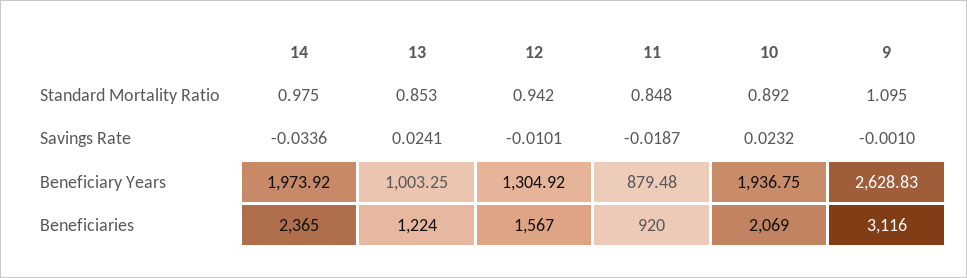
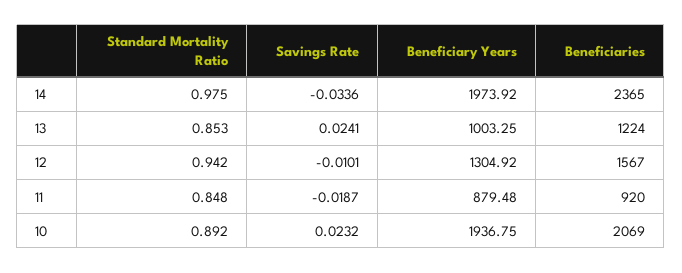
  {
    "14": {
      "Standard Mortality Ratio": 0.975,
      "Savings Rate": -0.0336,
      "Beneficiary Years": 1973.92,
      "Beneficiaries": 2365
    },
    "13": {
      "Standard Mortality Ratio": 0.853,
      "Savings Rate": 0.0241,
      "Beneficiary Years": 1003.25,
      "Beneficiaries": 1224
    },
    "12": {
      "Standard Mortality Ratio": 0.942,
      "Savings Rate": -0.0101,
      "Beneficiary Years": 1304.92,
      "Beneficiaries": 1567
    },
    "11": {
      "Standard Mortality Ratio": 0.848,
      "Savings Rate": -0.0187,
      "Beneficiary Years": 879.48,
      "Beneficiaries": 920
    },
    "10": {
      "Standard Mortality Ratio": 0.892,
      "Savings Rate": 0.0232,
      "Beneficiary Years": 1936.75,
      "Beneficiaries": 2069
-   },
+   }
-   "9": {
-     "Standard Mortality Ratio": 1.095,
-     "Savings Rate": -0.001,
-     "Beneficiary Years": 2628.83,
-     "Beneficiaries": 3116
-   }
  }

